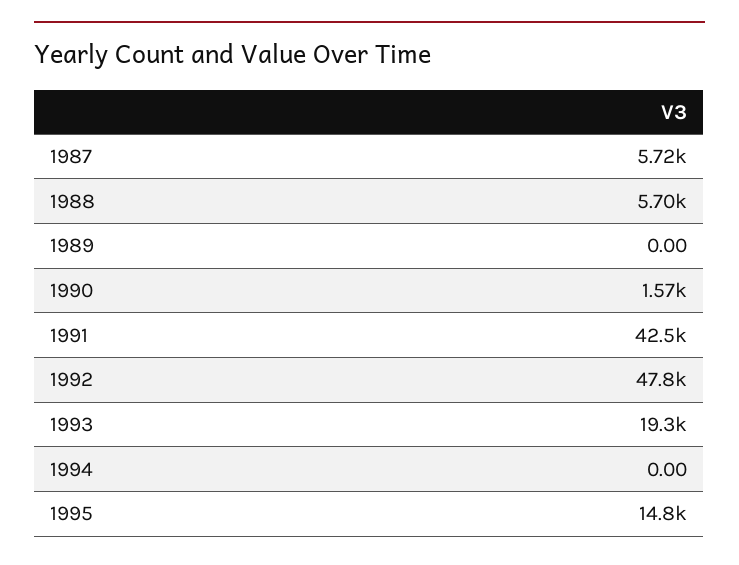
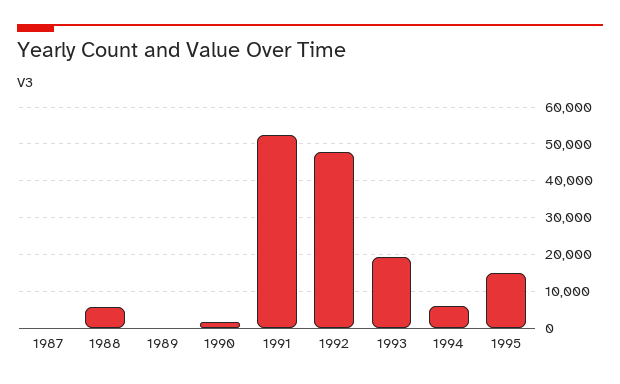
  {
-   "1987": 5720,
+   "1987": 0,
    "1988": 5700,
    "1989": 0,
    "1990": 1570,
-   "1991": 42500,
+   "1991": 52000,
    "1992": 47800,
    "1993": 19300,
-   "1994": 0,
+   "1994": 6000,
    "1995": 14800
  }

